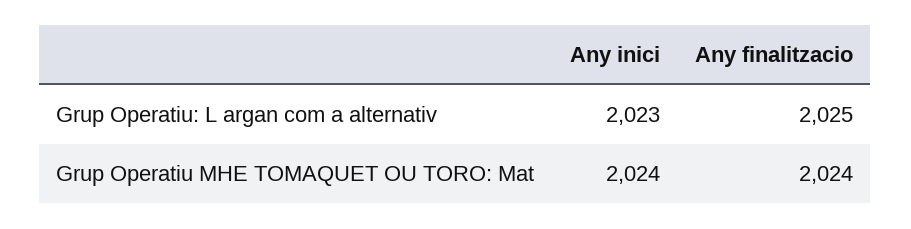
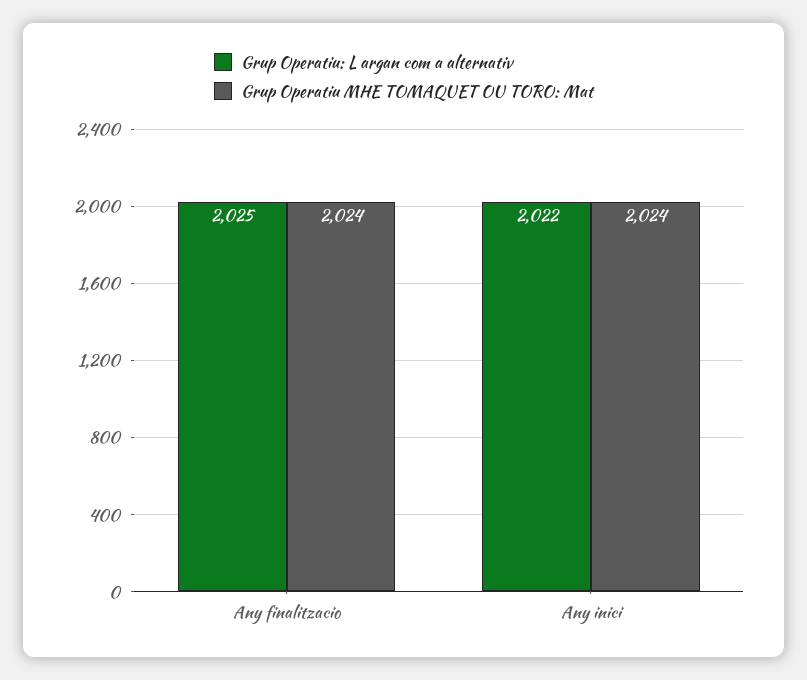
  {
    "Grup Operatiu: L argan com a alternativ": {
-     "Any inici": 2023,
+     "Any inici": 2022,
      "Any finalitzacio": 2025
    },
    "Grup Operatiu MHE TOMAQUET OU TORO: Mat": {
      "Any inici": 2024,
      "Any finalitzacio": 2024
    }
  }

